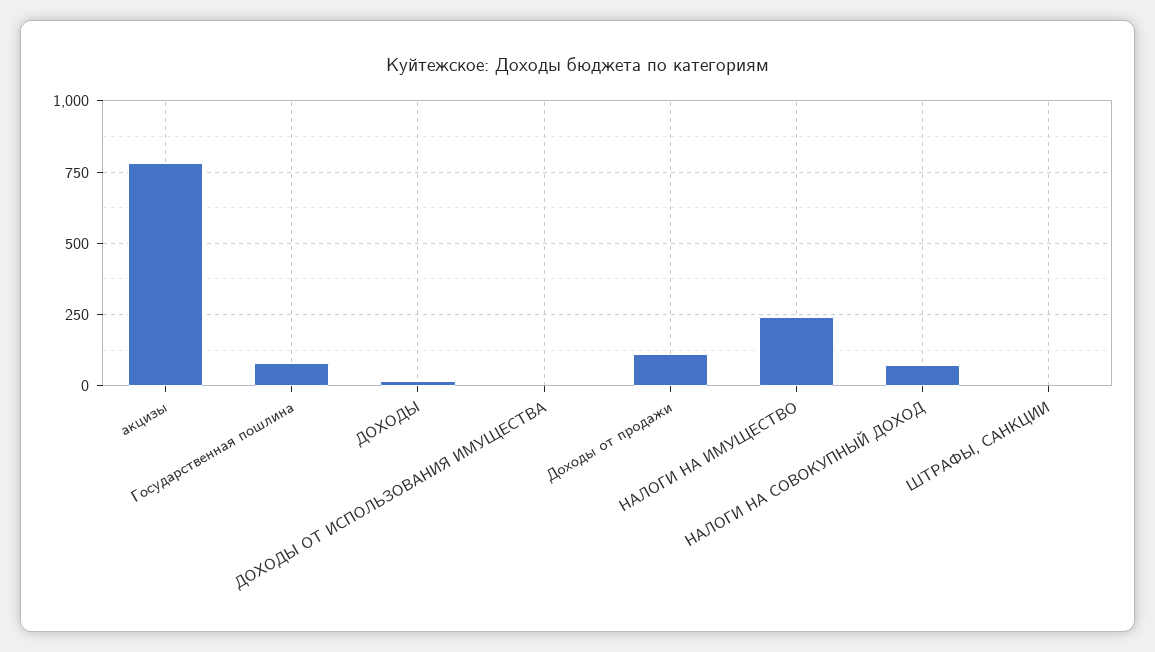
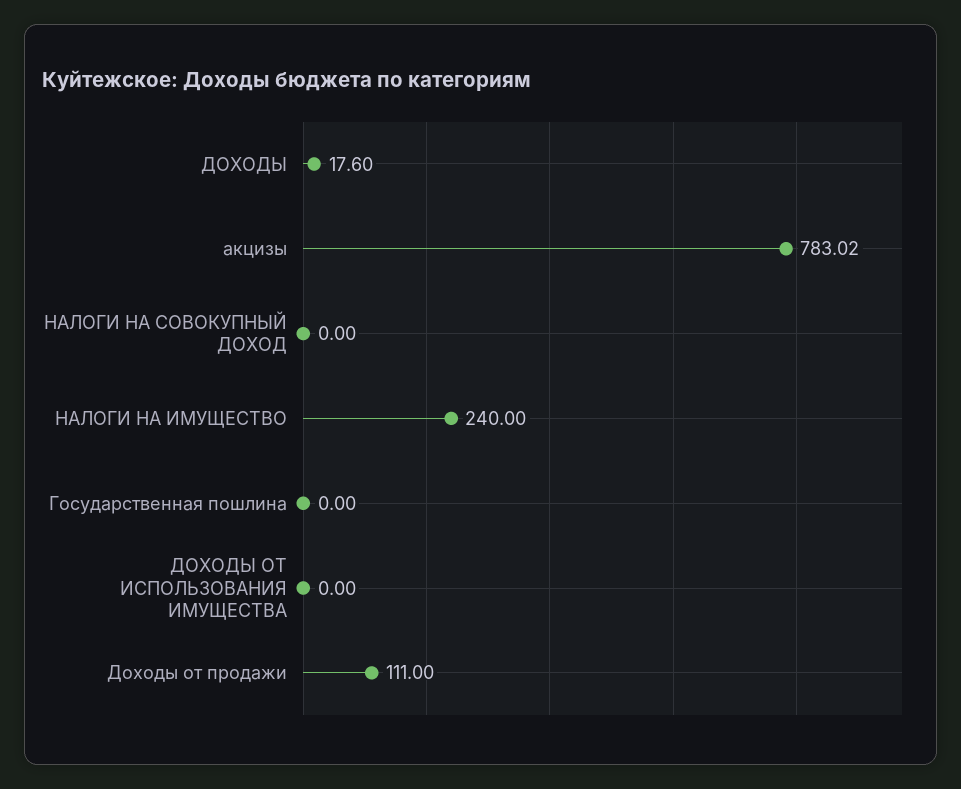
  {
    "акцизы": 783.02,
-   "Государственная пошлина": 75,
+   "Государственная пошлина": 0,
    "ДОХОДЫ": 17.6,
    "ДОХОДЫ ОТ ИСПОЛЬЗОВАНИЯ ИМУЩЕСТВА": 0,
    "Доходы от продажи": 111,
    "НАЛОГИ НА ИМУЩЕСТВО": 240,
-   "НАЛОГИ НА СОВОКУПНЫЙ ДОХОД": 75,
+   "НАЛОГИ НА СОВОКУПНЫЙ ДОХОД": 0
-   "ШТРАФЫ, САНКЦИИ": 0
  }

